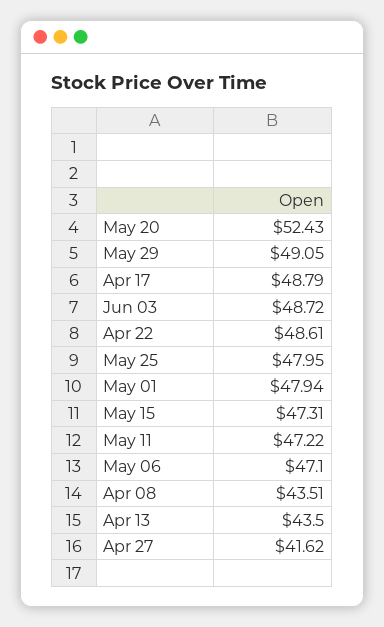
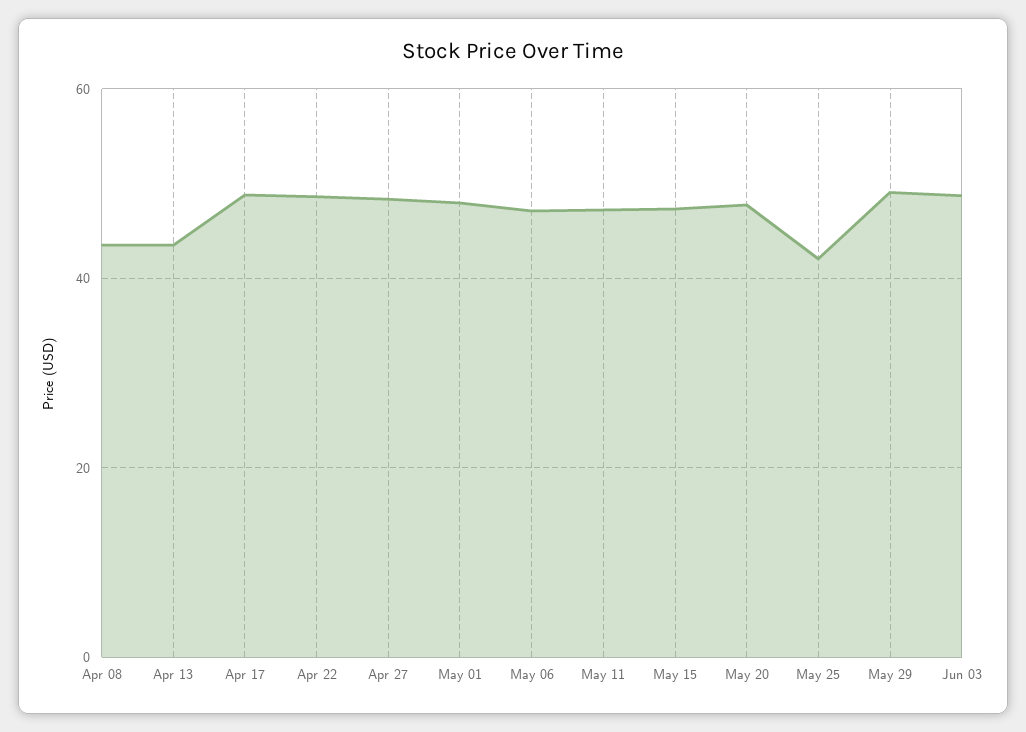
  {
-   "May 20": 52.43,
+   "May 20": 48,
    "May 29": 49.05,
    "Apr 17": 48.79,
    "Jun 03": 48.72,
    "Apr 22": 48.61,
-   "May 25": 47.95,
+   "May 25": 42,
    "May 01": 47.94,
    "May 15": 47.31,
    "May 11": 47.22,
    "May 06": 47.1,
    "Apr 08": 43.51,
    "Apr 13": 43.5,
-   "Apr 27": 41.62
+   "Apr 27": 48
  }

